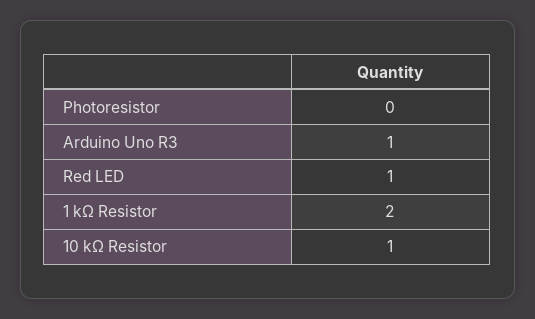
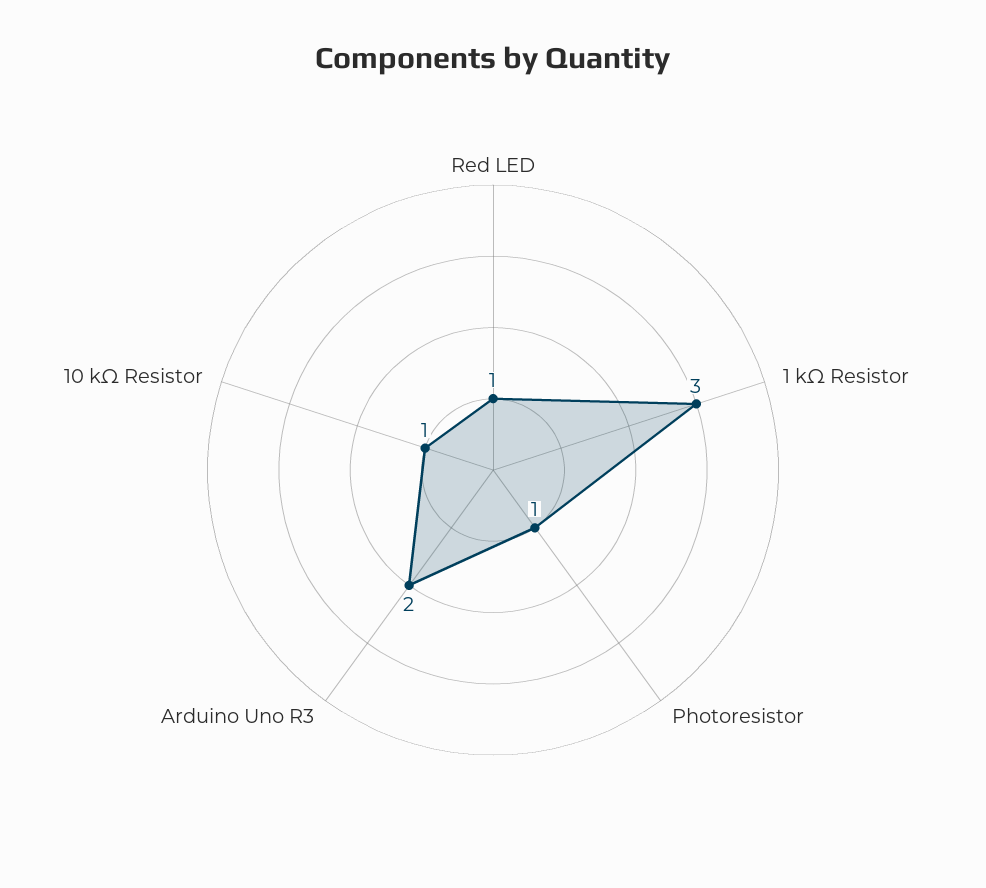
  {
-   "Photoresistor": 0,
+   "Photoresistor": 1,
-   "Arduino Uno R3": 1,
+   "Arduino Uno R3": 2,
    "Red LED": 1,
-   "1 kΩ Resistor": 2,
+   "1 kΩ Resistor": 3,
    "10 kΩ Resistor": 1
  }

